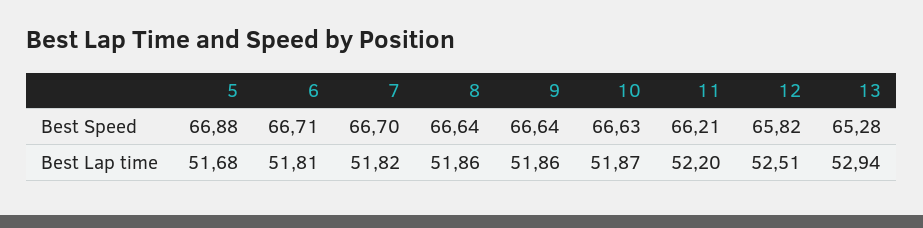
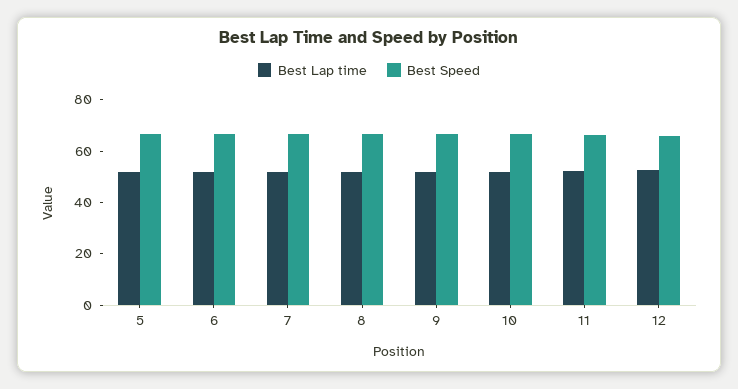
  {
    "Best Speed": {
      "5": 66.88,
      "6": 66.71,
      "7": 66.7,
      "8": 66.64,
      "9": 66.64,
      "10": 66.63,
      "11": 66.21,
-     "12": 65.82,
+     "12": 65.82
-     "13": 65.28
    },
    "Best Lap time": {
      "5": 51.68,
      "6": 51.81,
      "7": 51.82,
      "8": 51.86,
      "9": 51.86,
      "10": 51.87,
      "11": 52.2,
-     "12": 52.51,
+     "12": 52.51
-     "13": 52.94
    }
  }

